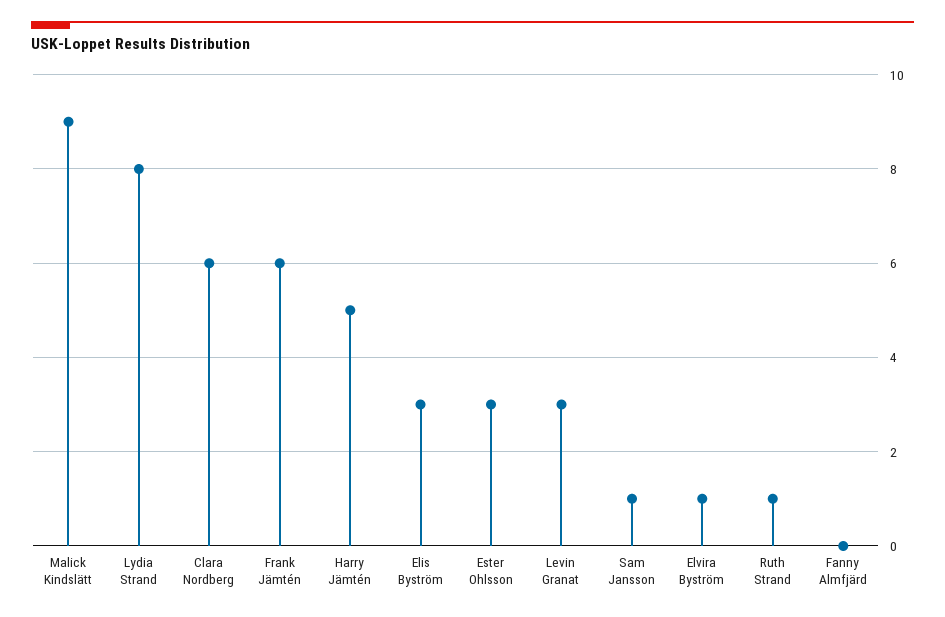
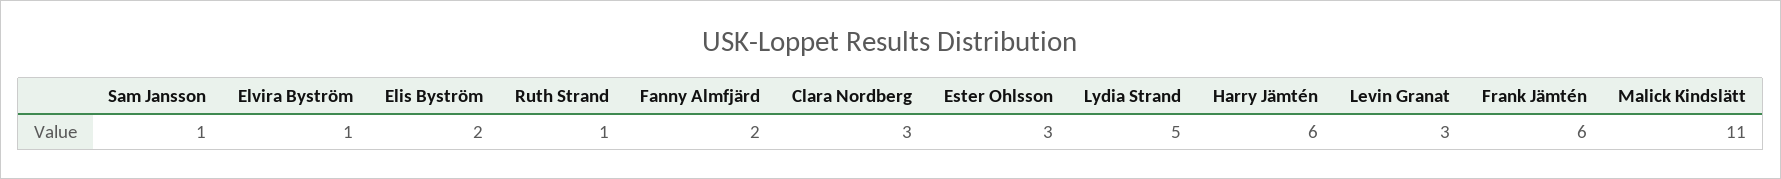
  {
-   "Malick Kindslätt": 9,
+   "Malick Kindslätt": 11,
-   "Lydia Strand": 8,
+   "Lydia Strand": 5,
-   "Clara Nordberg": 6,
+   "Clara Nordberg": 3,
    "Frank Jämtén": 6,
-   "Harry Jämtén": 5,
+   "Harry Jämtén": 6,
-   "Elis Byström": 3,
+   "Elis Byström": 2,
    "Ester Ohlsson": 3,
    "Levin Granat": 3,
    "Sam Jansson": 1,
    "Elvira Byström": 1,
    "Ruth Strand": 1,
-   "Fanny Almfjärd": 0
+   "Fanny Almfjärd": 2
  }

